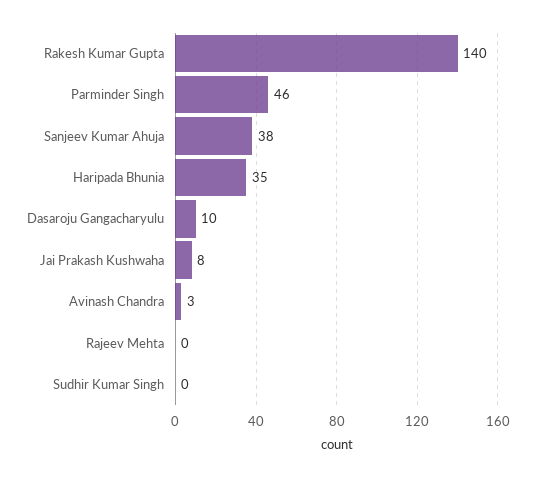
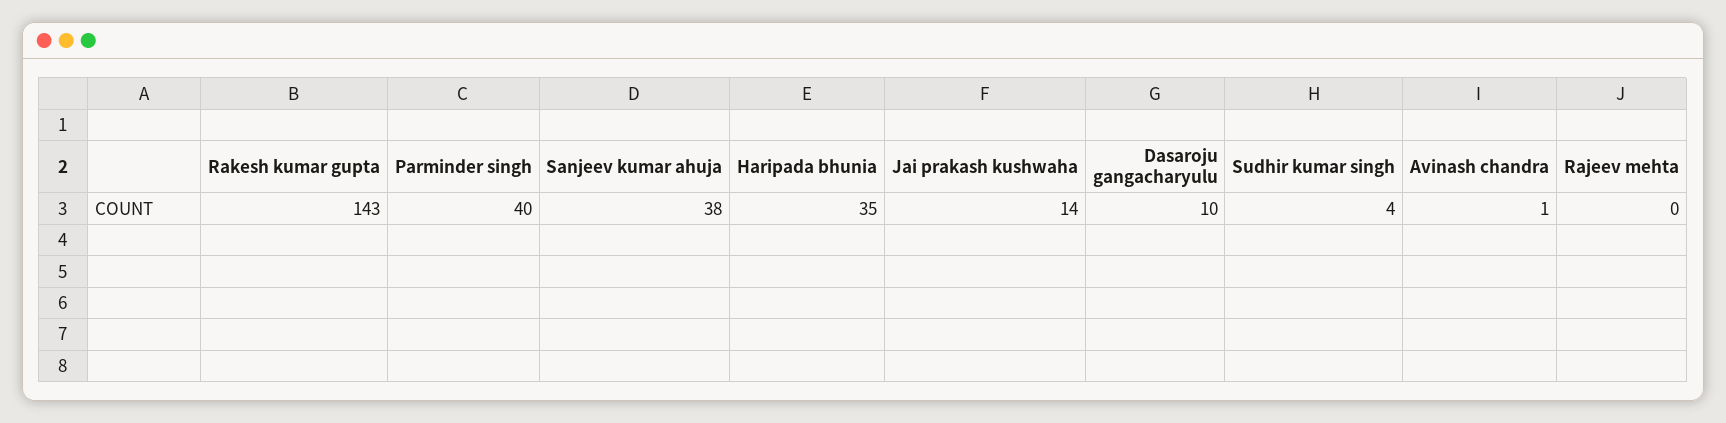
  {
-   "Rakesh Kumar Gupta": 140,
+   "Rakesh Kumar Gupta": 143,
-   "Parminder Singh": 46,
+   "Parminder Singh": 40,
    "Sanjeev Kumar Ahuja": 38,
    "Haripada Bhunia": 35,
    "Dasaroju Gangacharyulu": 10,
-   "Jai Prakash Kushwaha": 8,
+   "Jai Prakash Kushwaha": 14,
-   "Avinash Chandra": 3,
+   "Avinash Chandra": 1,
    "Rajeev Mehta": 0,
-   "Sudhir Kumar Singh": 0
+   "Sudhir Kumar Singh": 4
  }

